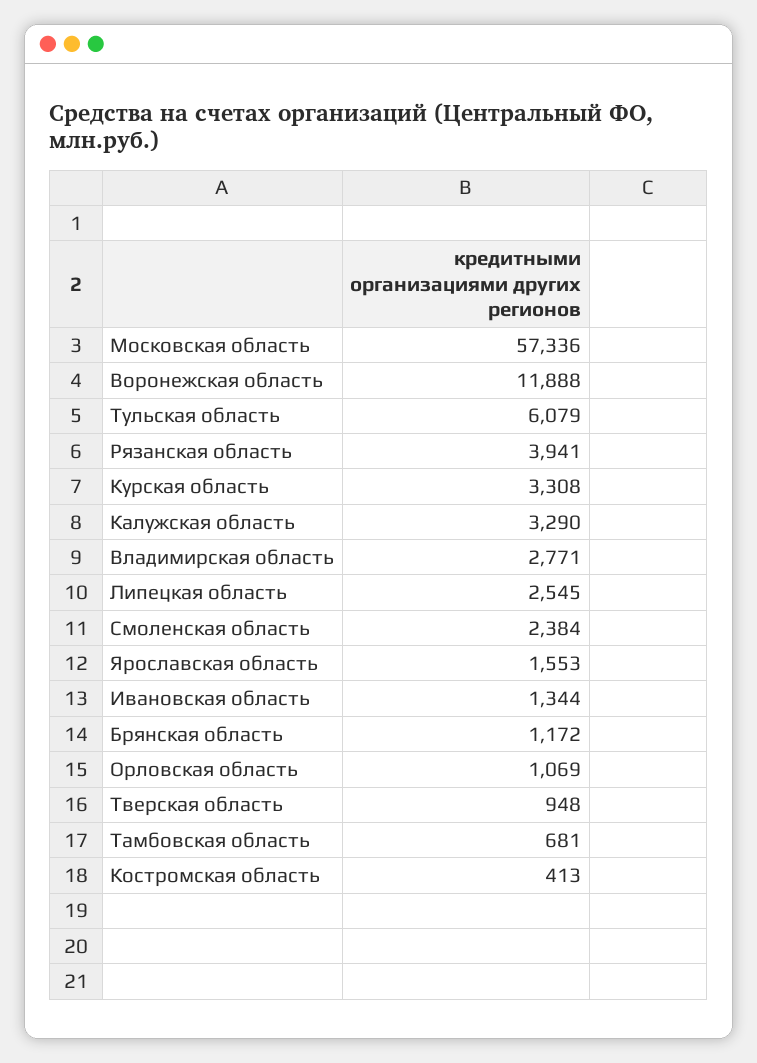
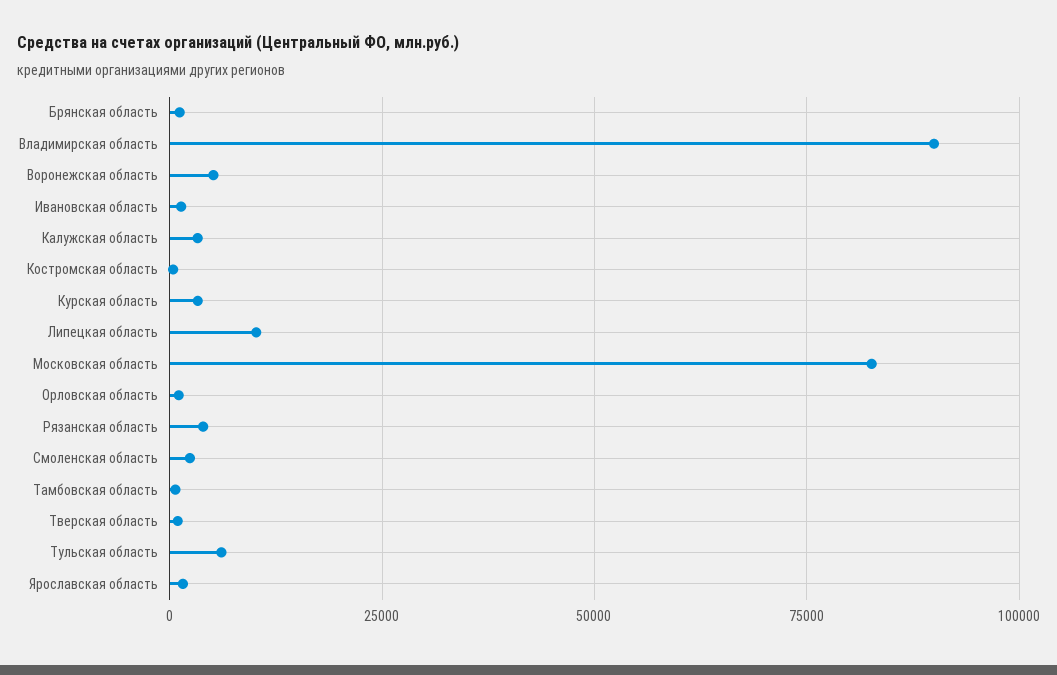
  {
-   "Московская область": 57336,
+   "Московская область": 82500,
-   "Воронежская область": 11888,
+   "Воронежская область": 5000,
    "Тульская область": 6079,
    "Рязанская область": 3941,
    "Курская область": 3308,
    "Калужская область": 3290,
-   "Владимирская область": 2771,
+   "Владимирская область": 90000,
-   "Липецкая область": 2545,
+   "Липецкая область": 10000,
    "Смоленская область": 2384,
    "Ярославская область": 1553,
    "Ивановская область": 1344,
    "Брянская область": 1172,
    "Орловская область": 1069,
    "Тверская область": 948,
    "Тамбовская область": 681,
    "Костромская область": 413
  }

